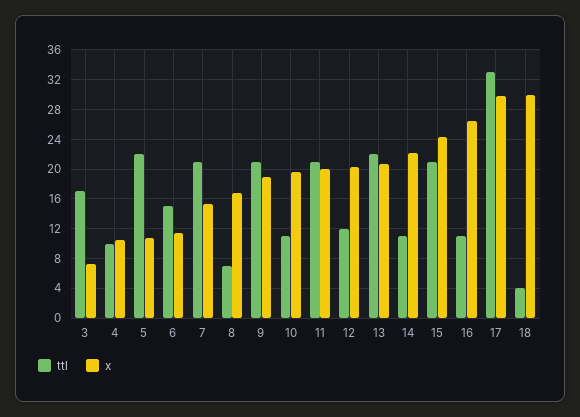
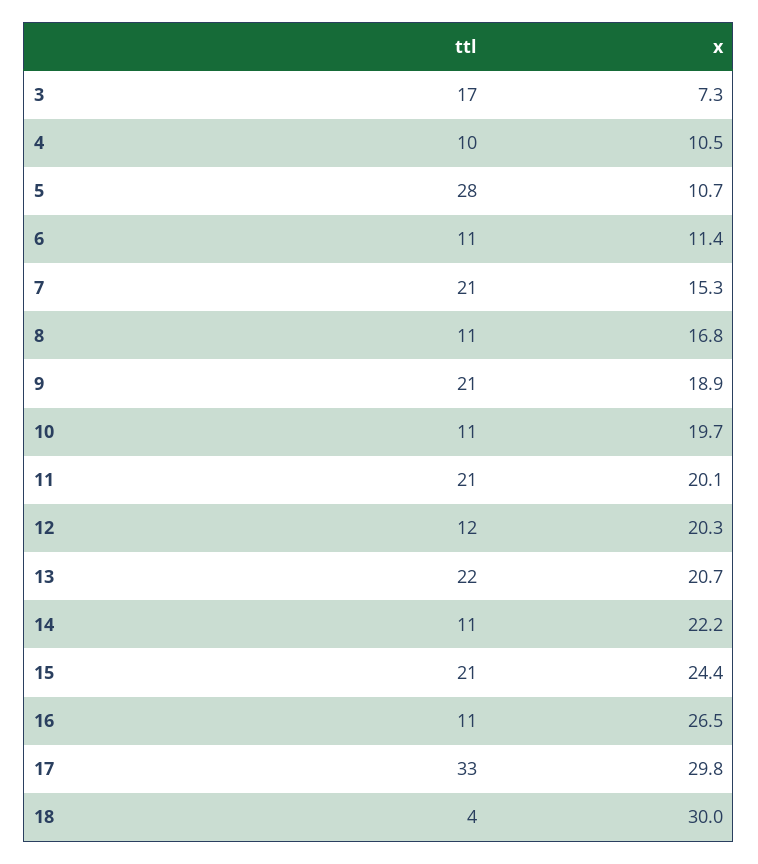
  {
    "ttl": {
      "3": 17,
      "4": 10,
-     "5": 22,
+     "5": 28,
-     "6": 15,
+     "6": 11,
      "7": 21,
-     "8": 7,
+     "8": 11,
      "9": 21,
      "10": 11,
      "11": 21,
      "12": 12,
      "13": 22,
      "14": 11,
      "15": 21,
      "16": 11,
      "17": 33,
      "18": 4
    },
    "x": {
      "3": 7.3,
      "4": 10.5,
      "5": 10.7,
      "6": 11.4,
      "7": 15.3,
      "8": 16.8,
      "9": 18.9,
      "10": 19.7,
      "11": 20.1,
      "12": 20.3,
      "13": 20.7,
      "14": 22.2,
      "15": 24.4,
      "16": 26.5,
      "17": 29.8,
      "18": 30
    }
  }

